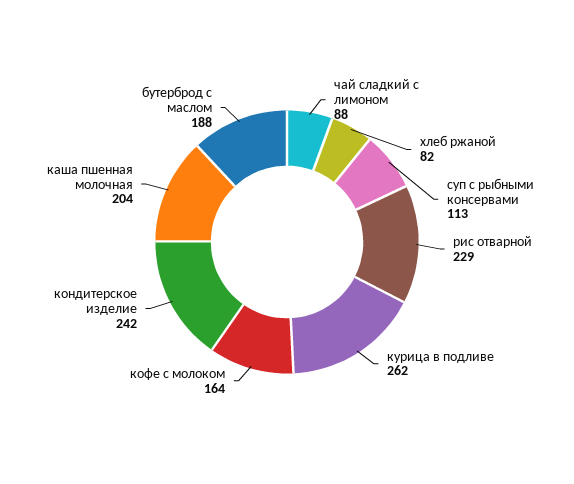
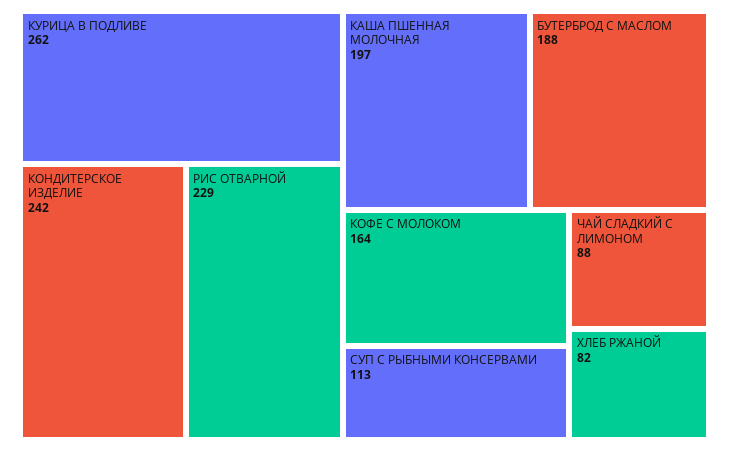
  {
    "чай сладкий с лимоном": 88,
    "хлеб ржаной": 82,
    "суп с рыбными консервами": 113,
    "рис отварной": 229,
    "курица в подливе": 262,
    "кофе с молоком": 164,
    "кондитерское изделие": 242,
-   "каша пшенная молочная": 204,
+   "каша пшенная молочная": 197,
    "бутерброд с маслом": 188
  }

